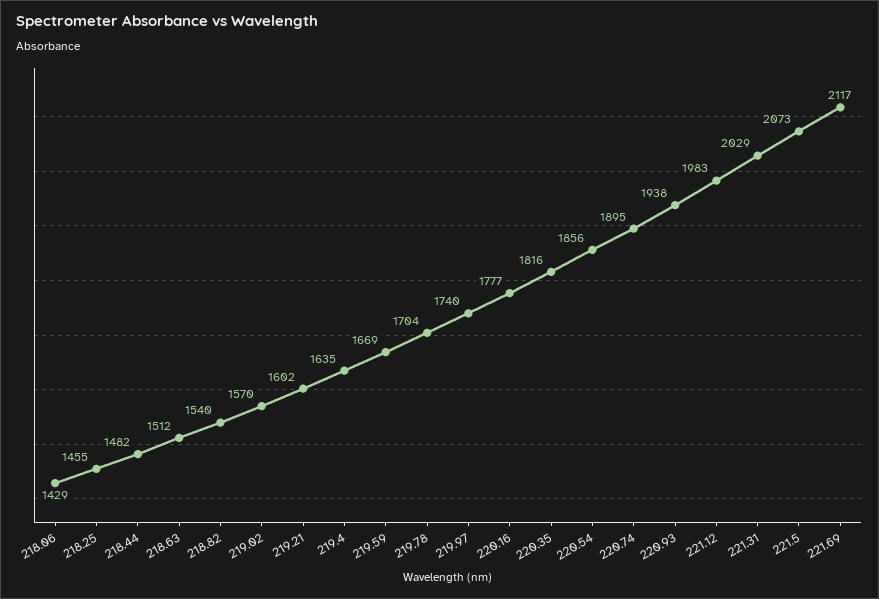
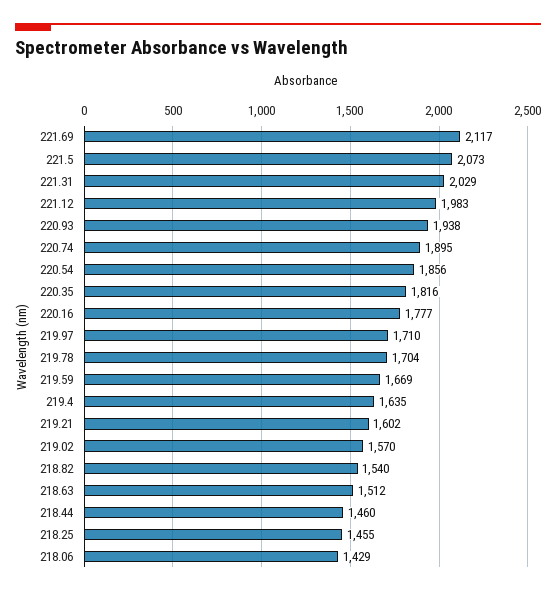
  {
    "218.06": 1429,
    "218.25": 1455,
-   "218.44": 1482,
+   "218.44": 1460,
    "218.63": 1512,
    "218.82": 1540,
    "219.02": 1570,
    "219.21": 1602,
    "219.4": 1635,
    "219.59": 1669,
    "219.78": 1704,
-   "219.97": 1740,
+   "219.97": 1710,
    "220.16": 1777,
    "220.35": 1816,
    "220.54": 1856,
    "220.74": 1895,
    "220.93": 1938,
    "221.12": 1983,
    "221.31": 2029,
    "221.5": 2073,
    "221.69": 2117
  }

